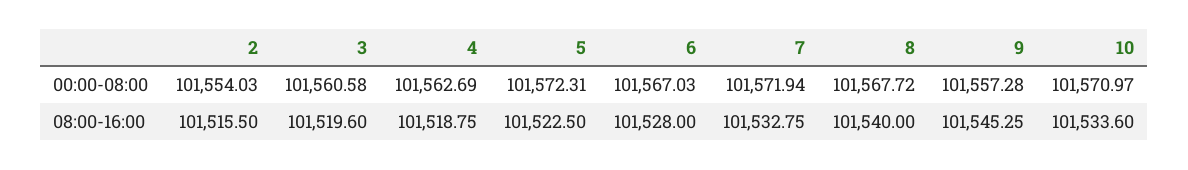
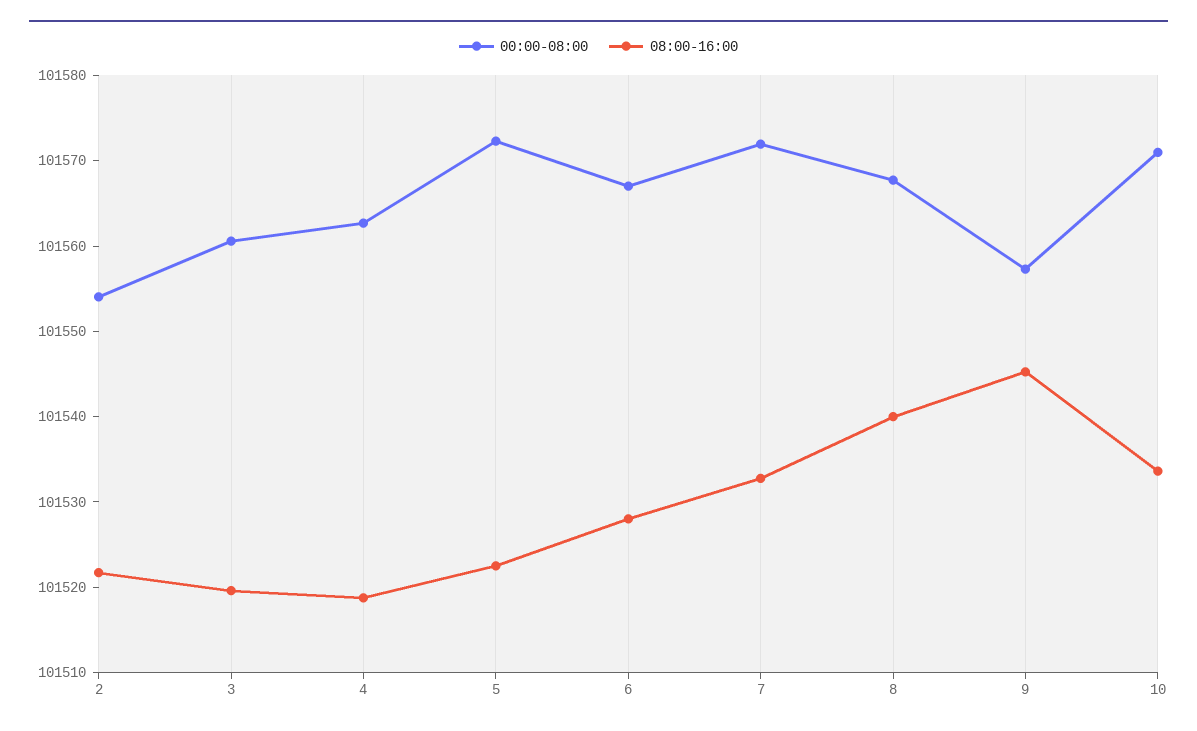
  {
    "00:00-08:00": {
      "2": 101554.03,
      "3": 101560.58,
      "4": 101562.69,
      "5": 101572.31,
      "6": 101567.03,
      "7": 101571.94,
      "8": 101567.72,
      "9": 101557.28,
      "10": 101570.97
    },
    "08:00-16:00": {
-     "2": 101515.5,
+     "2": 101522,
      "3": 101519.6,
      "4": 101518.75,
      "5": 101522.5,
      "6": 101528,
      "7": 101532.75,
      "8": 101540,
      "9": 101545.25,
      "10": 101533.6
    }
  }

